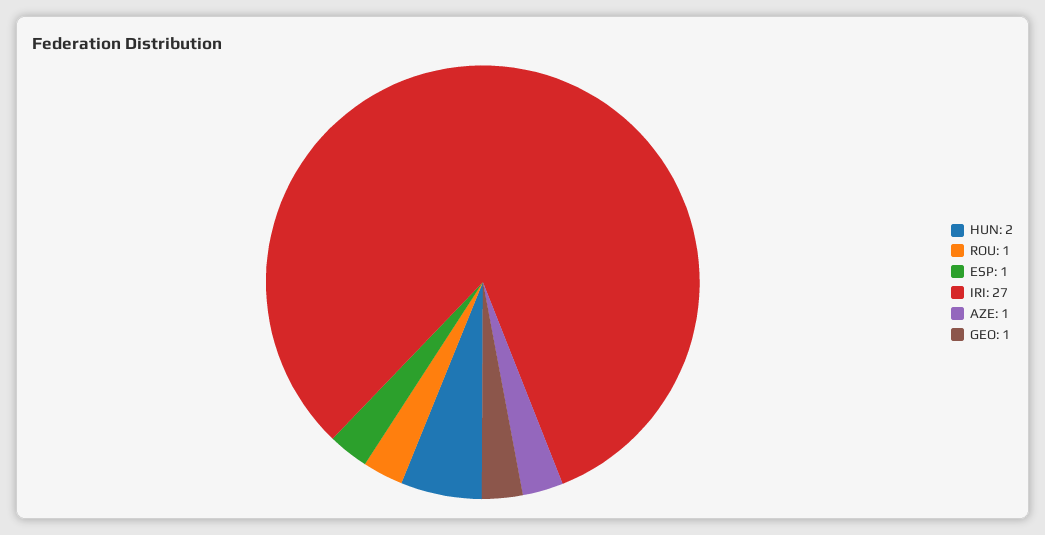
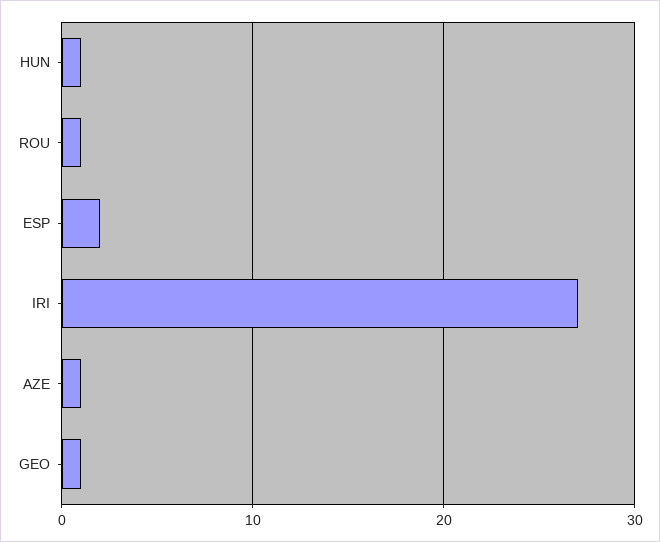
  {
-   "HUN": 2,
+   "HUN": 1,
    "ROU": 1,
-   "ESP": 1,
+   "ESP": 2,
    "IRI": 27,
    "AZE": 1,
    "GEO": 1
  }

